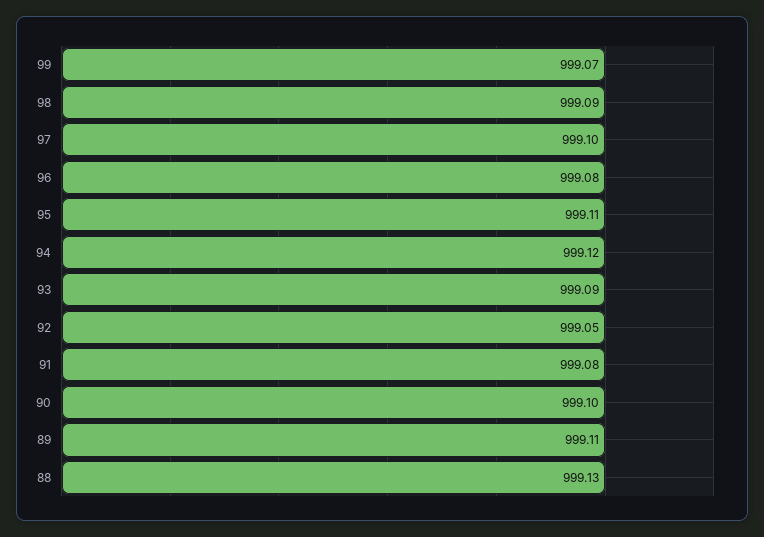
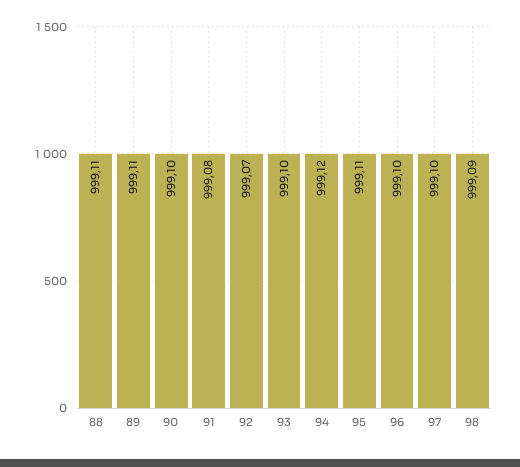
  {
-   "99": 999.07,
    "98": 999.09,
    "97": 999.1,
-   "96": 999.08,
+   "96": 999.1,
    "95": 999.11,
    "94": 999.12,
-   "93": 999.09,
+   "93": 999.1,
-   "92": 999.05,
+   "92": 999.07,
    "91": 999.08,
    "90": 999.1,
    "89": 999.11,
-   "88": 999.13
+   "88": 999.11
  }

